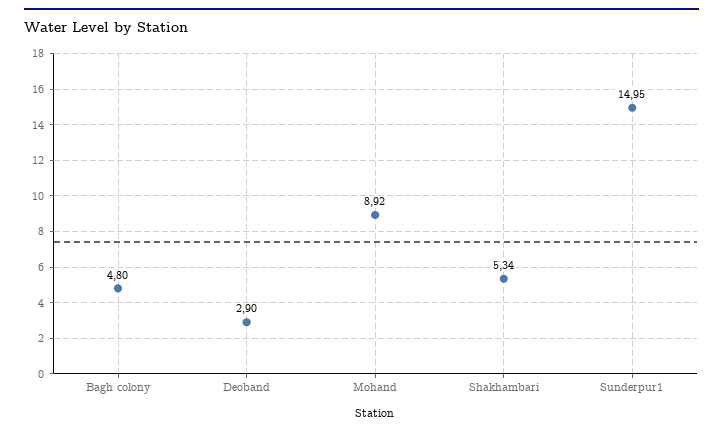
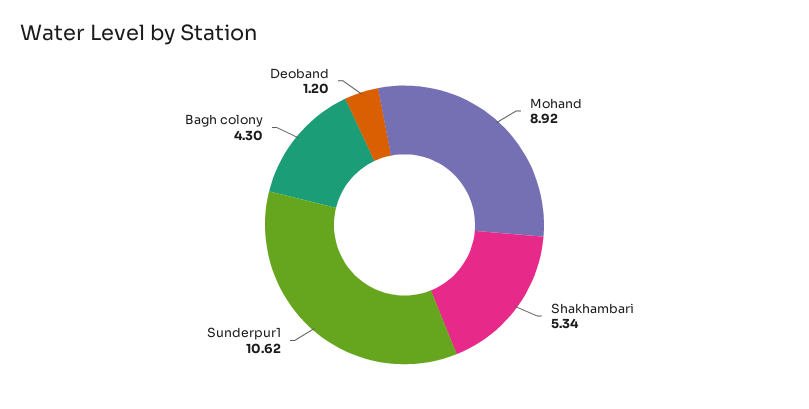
  {
-   "Bagh colony": 4.8,
+   "Bagh colony": 4.3,
-   "Deoband": 2.9,
+   "Deoband": 1.2,
    "Mohand": 8.92,
    "Shakhambari": 5.34,
-   "Sunderpur1": 14.95
+   "Sunderpur1": 10.62
  }

